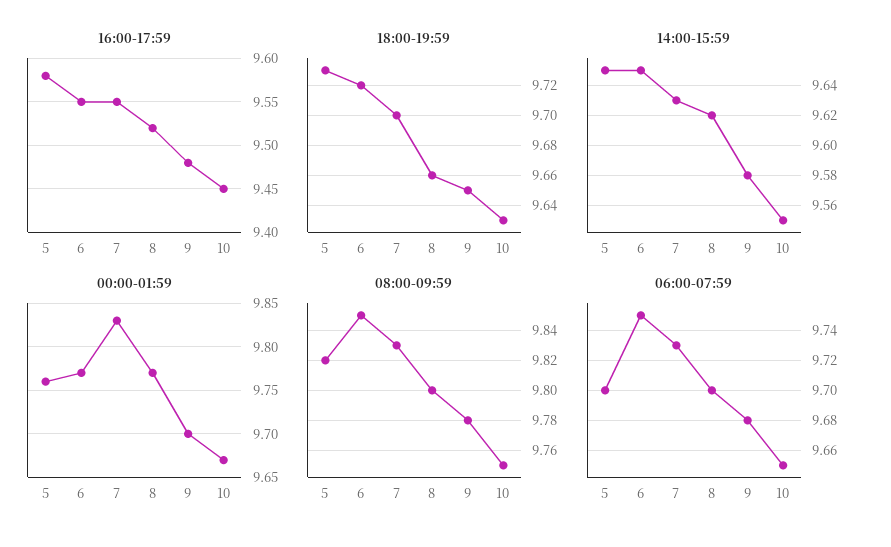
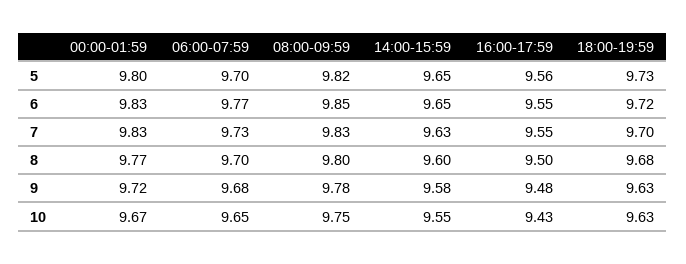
  {
    "16:00-17:59": {
-     "5": 9.58,
+     "5": 9.56,
      "6": 9.55,
      "7": 9.55,
-     "8": 9.52,
+     "8": 9.5,
      "9": 9.48,
-     "10": 9.45
+     "10": 9.43
    },
    "18:00-19:59": {
      "5": 9.73,
      "6": 9.72,
      "7": 9.7,
-     "8": 9.66,
+     "8": 9.68,
-     "9": 9.65,
+     "9": 9.63,
      "10": 9.63
    },
    "14:00-15:59": {
      "5": 9.65,
      "6": 9.65,
      "7": 9.63,
-     "8": 9.62,
+     "8": 9.6,
      "9": 9.58,
      "10": 9.55
    },
    "00:00-01:59": {
-     "5": 9.76,
+     "5": 9.8,
-     "6": 9.77,
+     "6": 9.83,
      "7": 9.83,
      "8": 9.77,
-     "9": 9.7,
+     "9": 9.72,
      "10": 9.67
    },
    "08:00-09:59": {
      "5": 9.82,
      "6": 9.85,
      "7": 9.83,
      "8": 9.8,
      "9": 9.78,
      "10": 9.75
    },
    "06:00-07:59": {
      "5": 9.7,
-     "6": 9.75,
+     "6": 9.77,
      "7": 9.73,
      "8": 9.7,
      "9": 9.68,
      "10": 9.65
    }
  }

